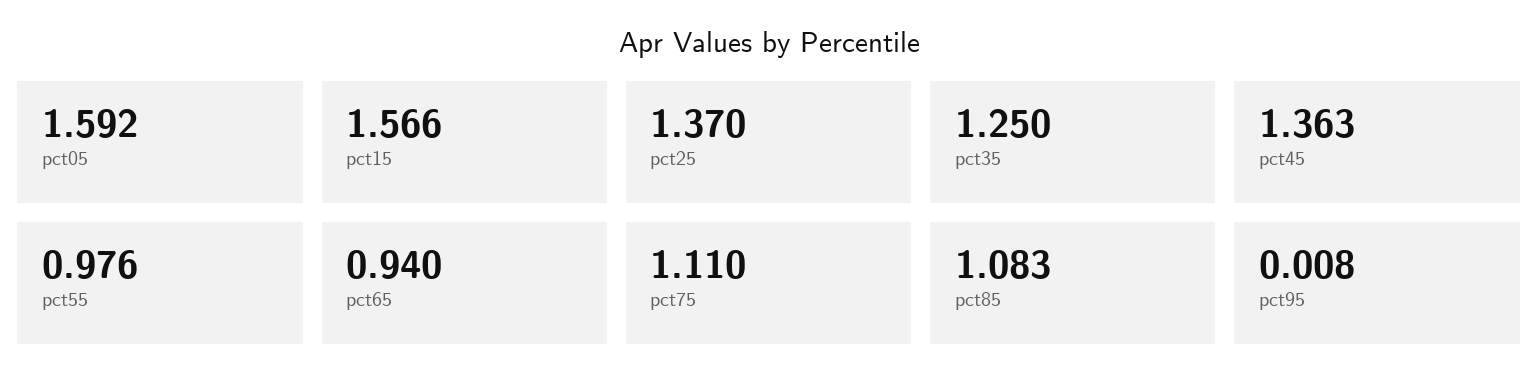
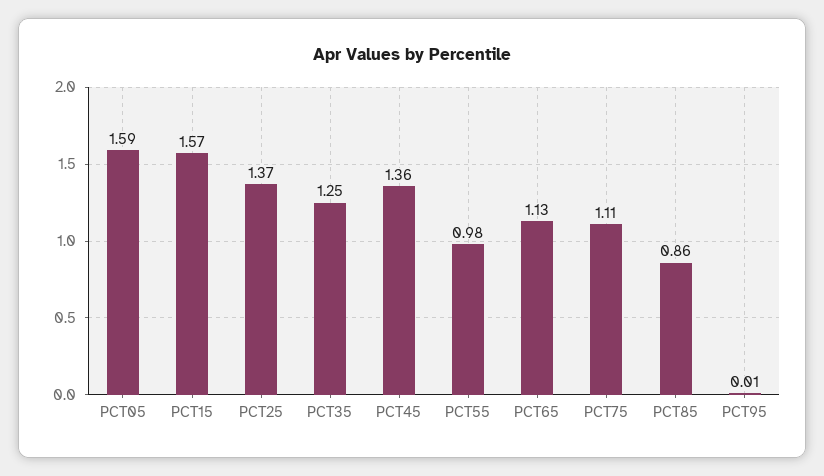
  {
    "pct05": 1.592,
    "pct15": 1.566,
    "pct25": 1.37,
    "pct35": 1.25,
    "pct45": 1.363,
    "pct55": 0.976,
-   "pct65": 0.94,
+   "pct65": 1.13,
    "pct75": 1.11,
-   "pct85": 1.083,
+   "pct85": 0.86,
    "pct95": 0.008
  }

